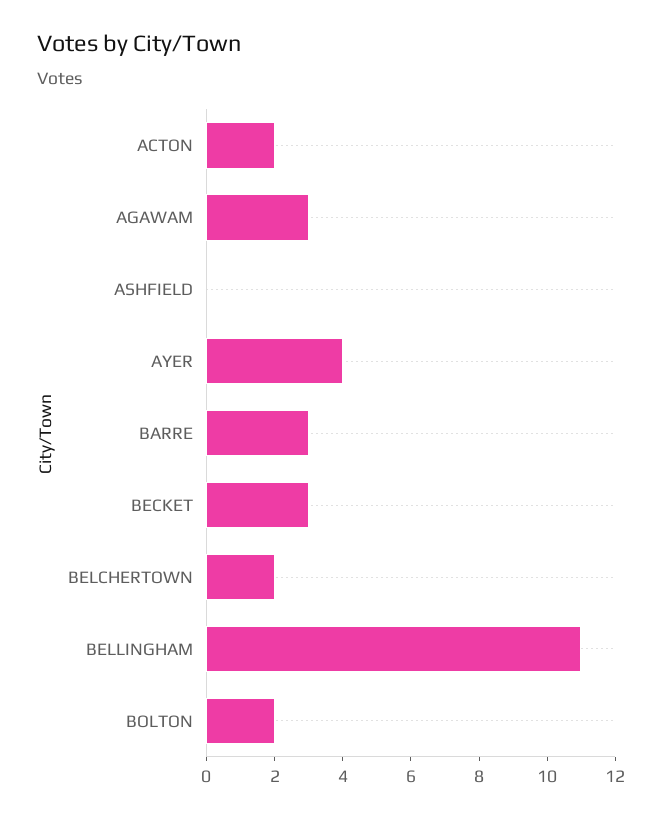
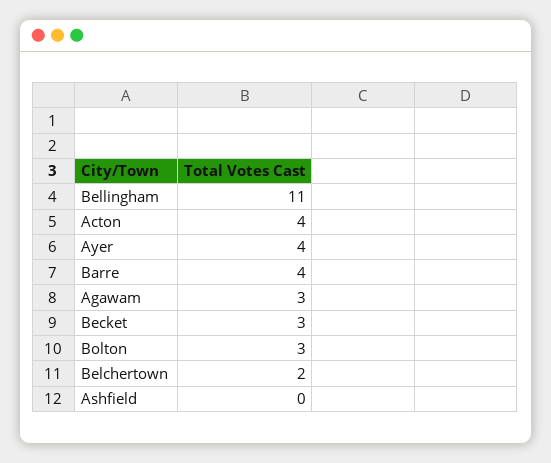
  {
-   "ACTON": 2,
+   "ACTON": 4,
    "AGAWAM": 3,
    "ASHFIELD": 0,
    "AYER": 4,
-   "BARRE": 3,
+   "BARRE": 4,
    "BECKET": 3,
    "BELCHERTOWN": 2,
    "BELLINGHAM": 11,
-   "BOLTON": 2
+   "BOLTON": 3
  }

